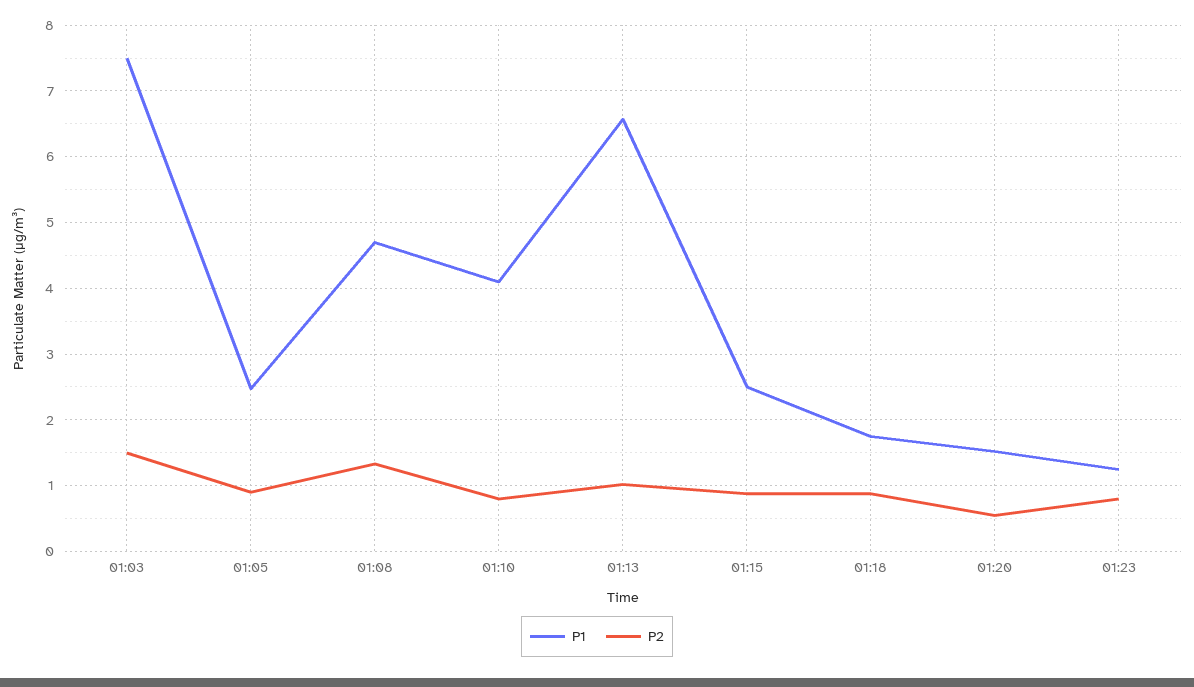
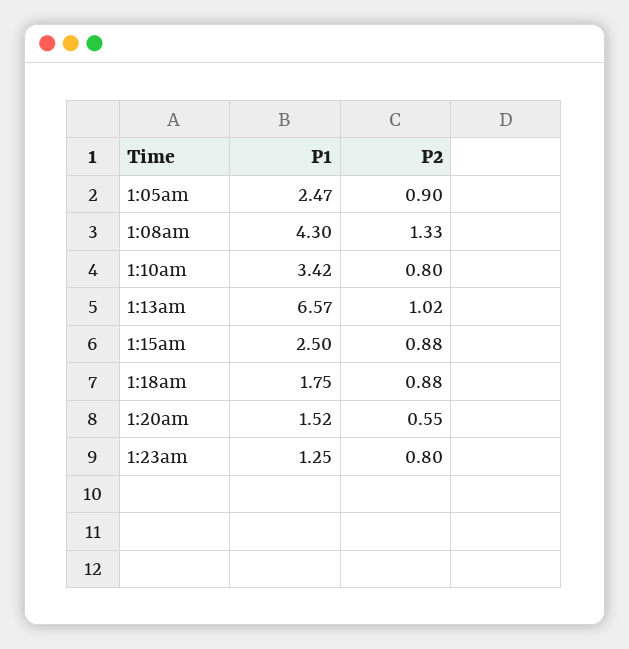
  {
    "P1": {
-     "01:03": 7.5,
      "01:05": 2.47,
-     "01:08": 4.7,
+     "01:08": 4.3,
-     "01:10": 4.1,
+     "01:10": 3.42,
      "01:13": 6.57,
      "01:15": 2.5,
      "01:18": 1.75,
      "01:20": 1.52,
      "01:23": 1.25
    },
    "P2": {
-     "01:03": 1.5,
      "01:05": 0.9,
      "01:08": 1.33,
      "01:10": 0.8,
      "01:13": 1.02,
      "01:15": 0.88,
      "01:18": 0.88,
      "01:20": 0.55,
      "01:23": 0.8
    }
  }

